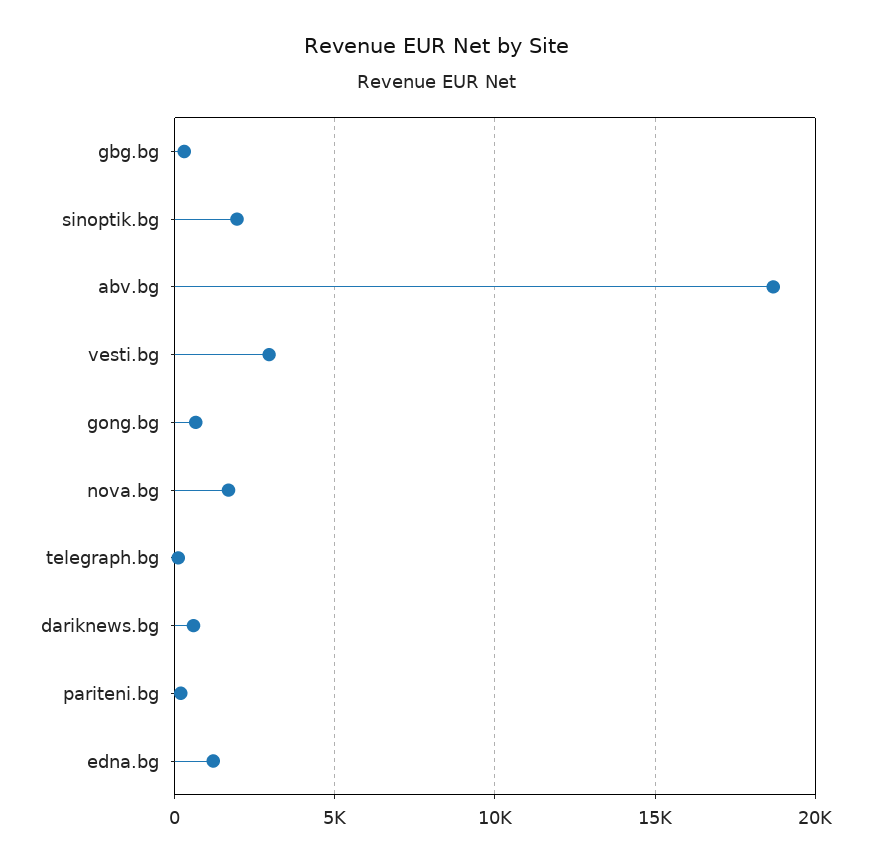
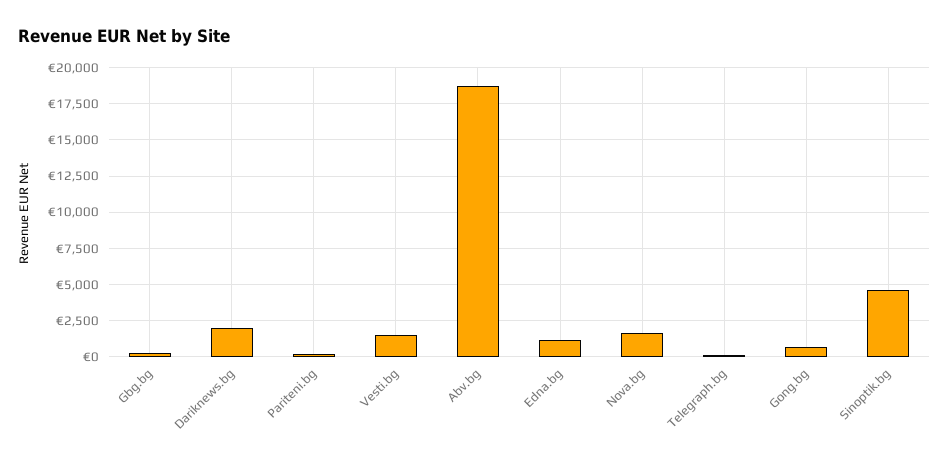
  {
    "gbg.bg": 500,
-   "sinoptik.bg": 2000,
+   "sinoptik.bg": 4500,
    "abv.bg": 18500,
-   "vesti.bg": 3000,
+   "vesti.bg": 1500,
    "gong.bg": 500,
    "nova.bg": 1500,
    "telegraph.bg": 0,
-   "dariknews.bg": 500,
+   "dariknews.bg": 2000,
    "pariteni.bg": 0,
    "edna.bg": 1000
  }

